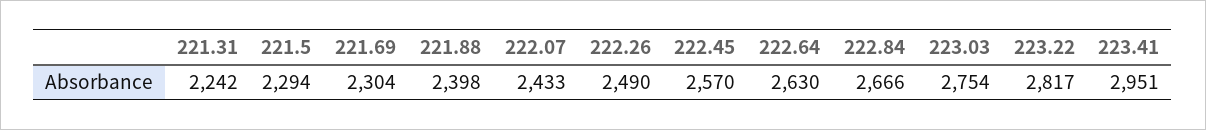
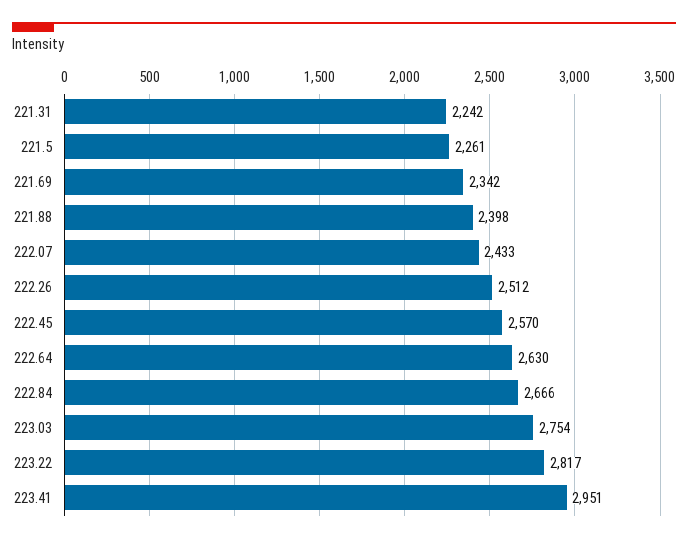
  {
    "221.31": 2242,
-   "221.5": 2294,
+   "221.5": 2261,
-   "221.69": 2304,
+   "221.69": 2342,
    "221.88": 2398,
    "222.07": 2433,
-   "222.26": 2490,
+   "222.26": 2512,
    "222.45": 2570,
    "222.64": 2630,
    "222.84": 2666,
    "223.03": 2754,
    "223.22": 2817,
    "223.41": 2951
  }

